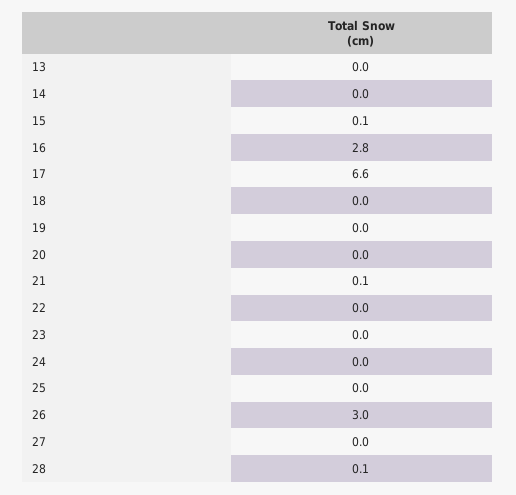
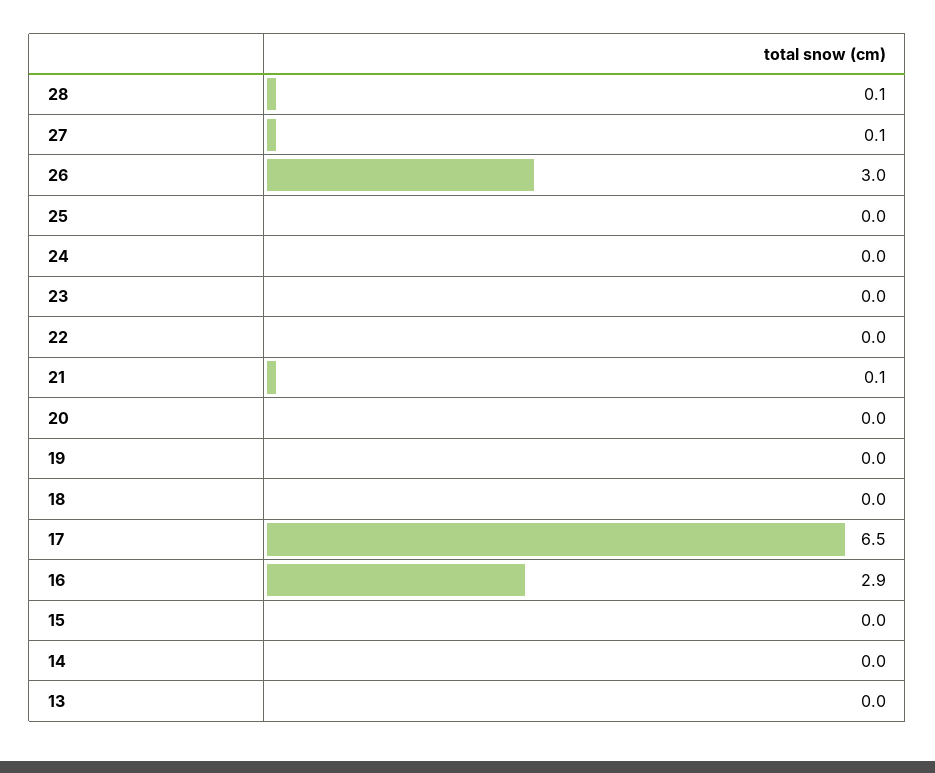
  {
    "13": 0,
    "14": 0,
-   "15": 0.1,
+   "15": 0,
-   "16": 2.8,
+   "16": 2.9,
-   "17": 6.6,
+   "17": 6.5,
    "18": 0,
    "19": 0,
    "20": 0,
    "21": 0.1,
    "22": 0,
    "23": 0,
    "24": 0,
    "25": 0,
    "26": 3,
-   "27": 0,
+   "27": 0.1,
    "28": 0.1
  }

